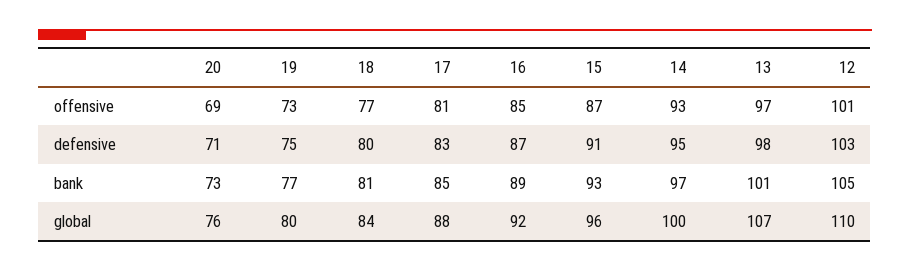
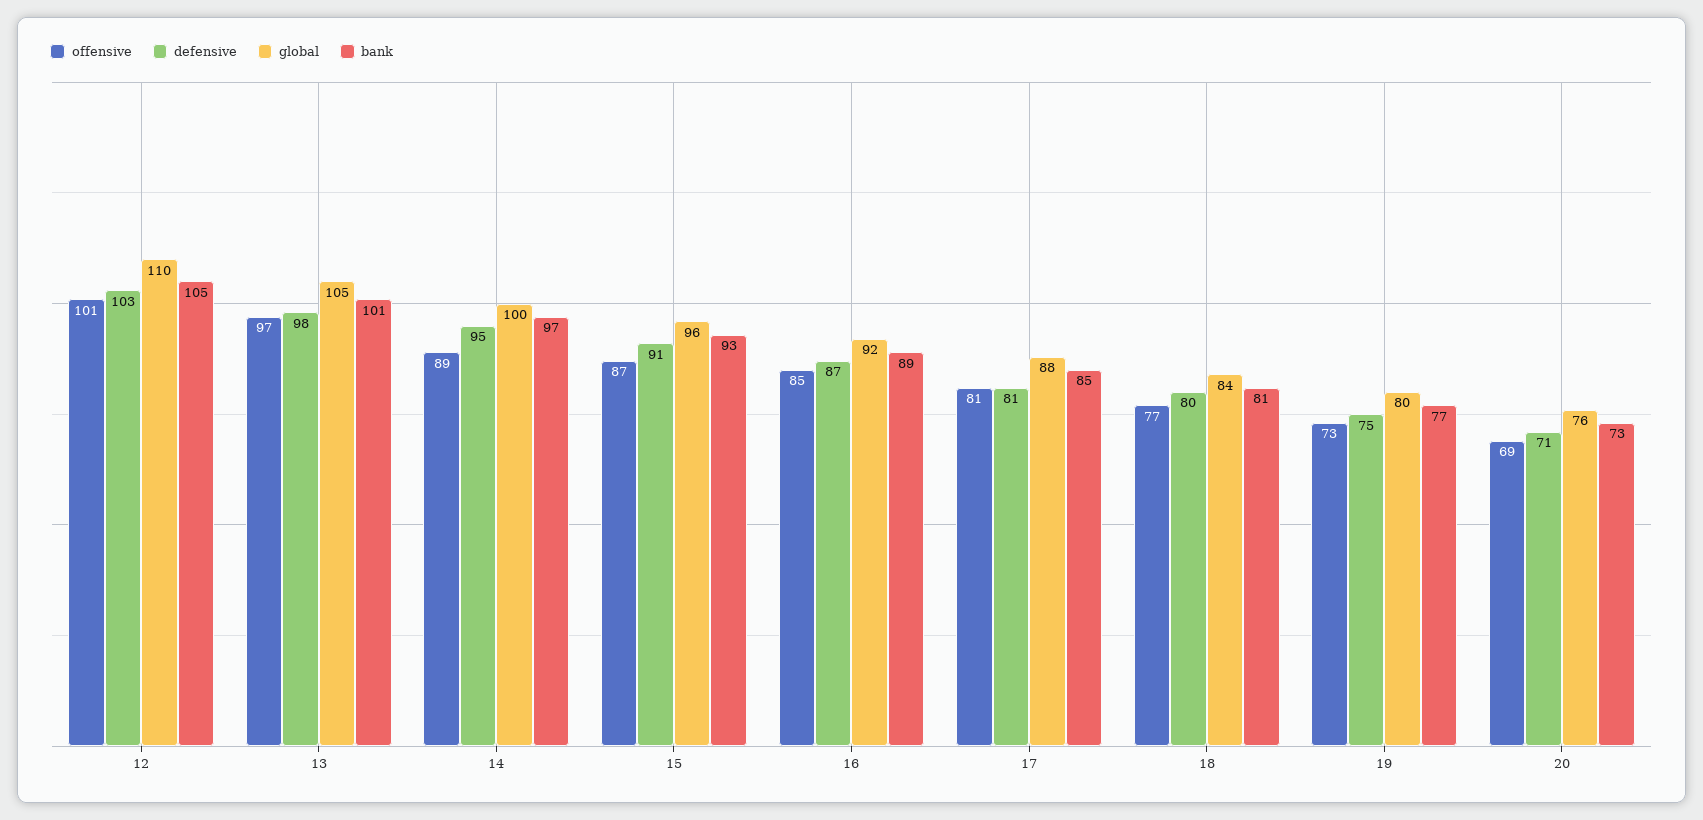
  {
    "offensive": {
      "20": 69,
      "19": 73,
      "18": 77,
      "17": 81,
      "16": 85,
      "15": 87,
-     "14": 93,
+     "14": 89,
      "13": 97,
      "12": 101
    },
    "defensive": {
      "20": 71,
      "19": 75,
      "18": 80,
-     "17": 83,
+     "17": 81,
      "16": 87,
      "15": 91,
      "14": 95,
      "13": 98,
      "12": 103
    },
    "bank": {
      "20": 73,
      "19": 77,
      "18": 81,
      "17": 85,
      "16": 89,
      "15": 93,
      "14": 97,
      "13": 101,
      "12": 105
    },
    "global": {
      "20": 76,
      "19": 80,
      "18": 84,
      "17": 88,
      "16": 92,
      "15": 96,
      "14": 100,
-     "13": 107,
+     "13": 105,
      "12": 110
    }
  }

